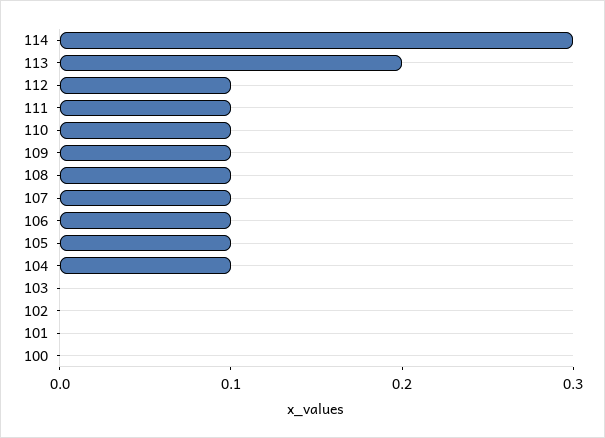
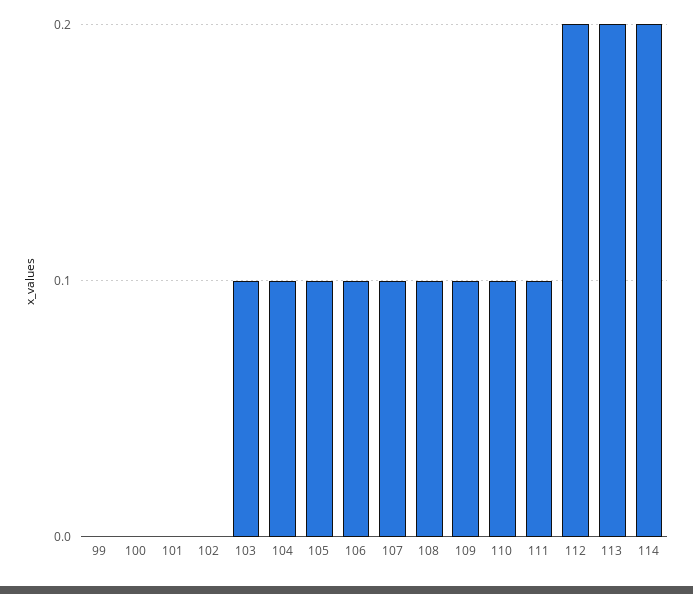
  {
-   "114": 0.3,
+   "114": 0.2,
    "113": 0.2,
-   "112": 0.1,
+   "112": 0.2,
    "111": 0.1,
    "110": 0.1,
    "109": 0.1,
    "108": 0.1,
    "107": 0.1,
    "106": 0.1,
    "105": 0.1,
    "104": 0.1,
-   "103": 0,
+   "103": 0.1,
    "102": 0,
    "101": 0,
-   "100": 0
+   "100": 0,
+   "99": 0
  }

